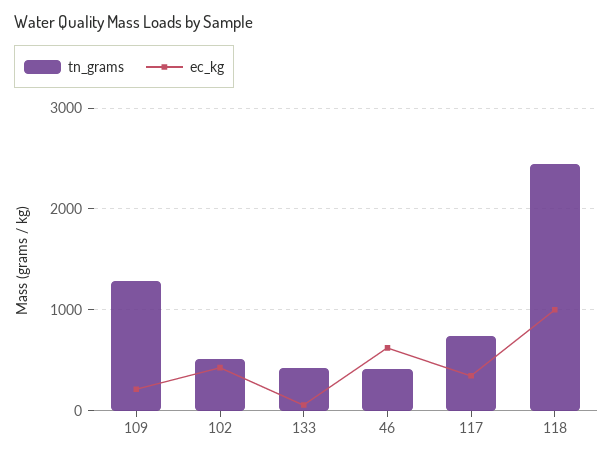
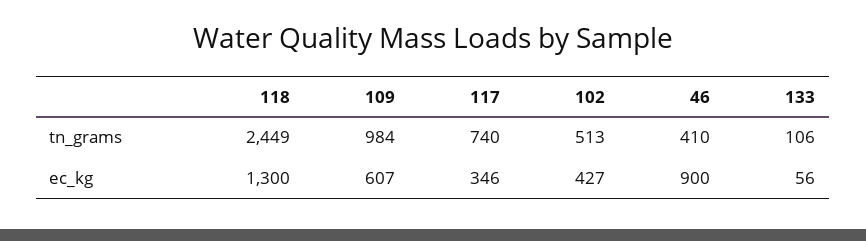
  {
    "tn_grams": {
-     "109": 1300,
+     "109": 984,
      "102": 513,
-     "133": 400,
+     "133": 106,
      "46": 410,
      "117": 740,
      "118": 2449
    },
    "ec_kg": {
-     "109": 200,
+     "109": 607,
      "102": 427,
      "133": 56,
-     "46": 600,
+     "46": 900,
      "117": 346,
-     "118": 1000
+     "118": 1300
    }
  }

